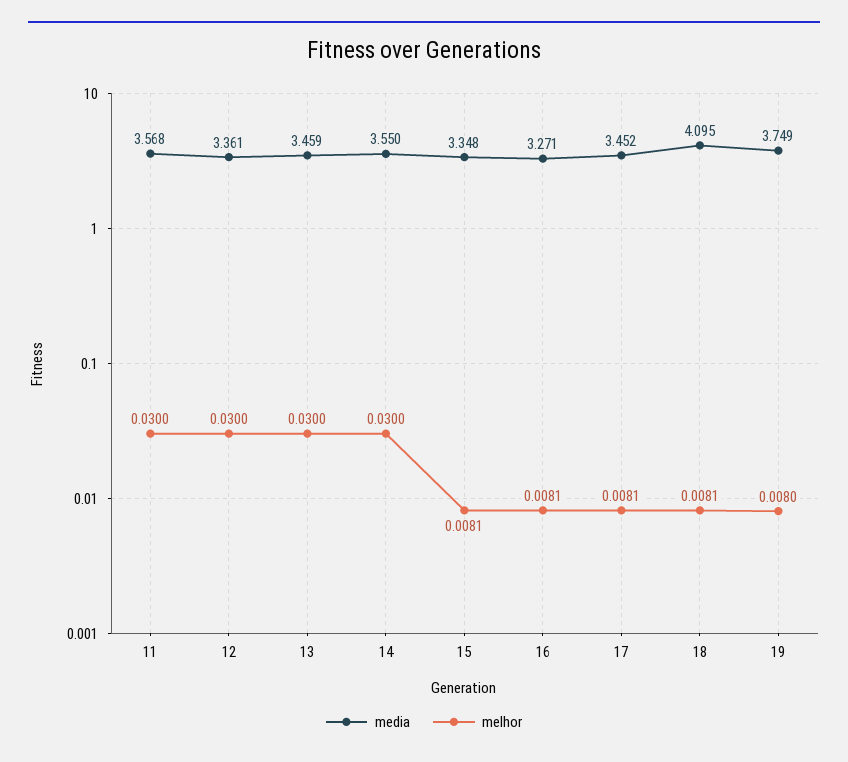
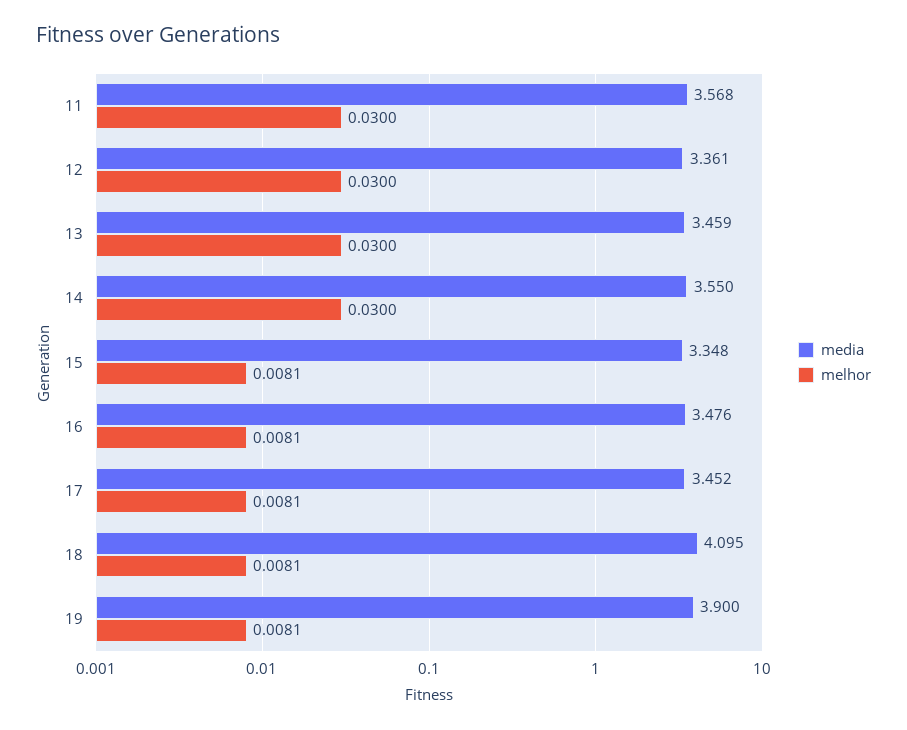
  {
    "media": {
      "11": 3.568,
      "12": 3.361,
      "13": 3.459,
      "14": 3.55,
      "15": 3.348,
-     "16": 3.271,
+     "16": 3.476,
      "17": 3.452,
      "18": 4.095,
-     "19": 3.749
+     "19": 3.9
    },
    "melhor": {
      "11": 0.03,
      "12": 0.03,
      "13": 0.03,
      "14": 0.03,
      "15": 0.0081,
      "16": 0.0081,
      "17": 0.0081,
      "18": 0.0081,
-     "19": 0.008
+     "19": 0.0081
    }
  }

